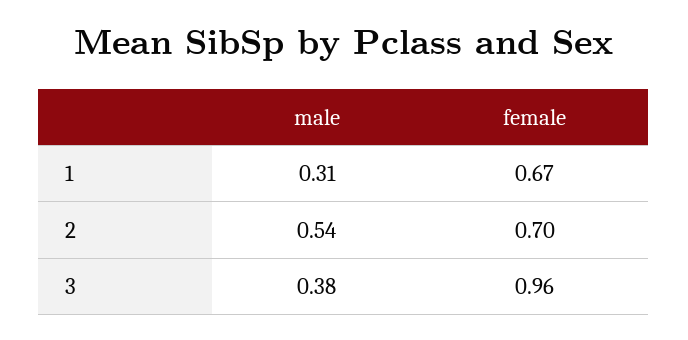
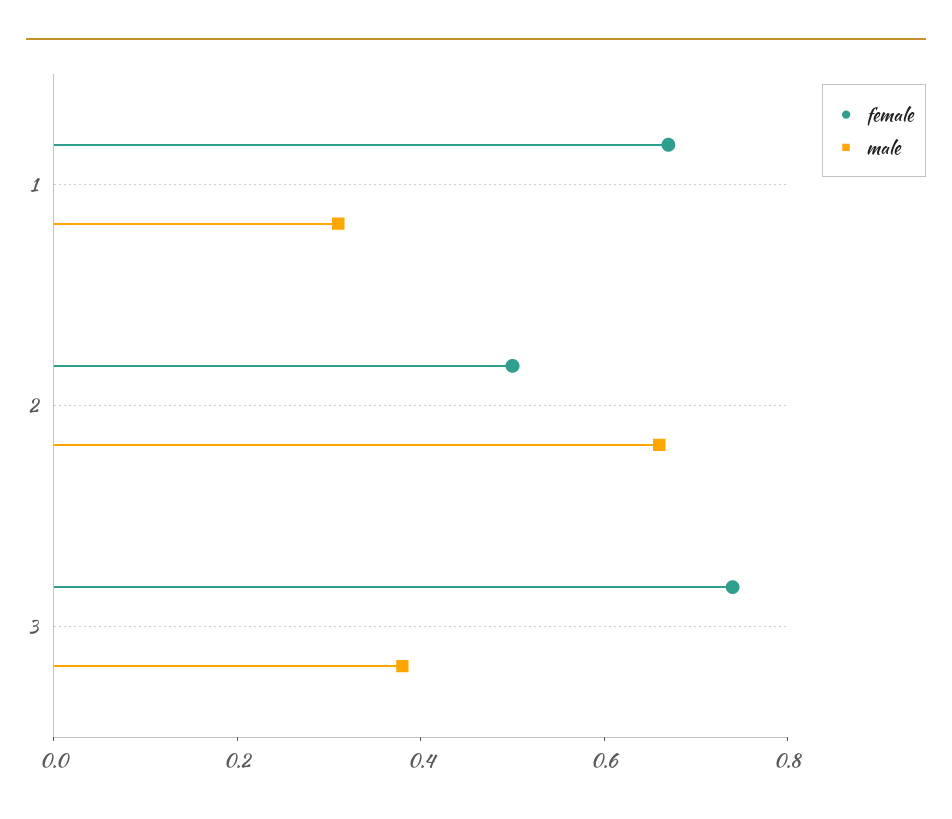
  {
    "male": {
      "1": 0.31,
-     "2": 0.54,
+     "2": 0.65,
      "3": 0.38
    },
    "female": {
      "1": 0.67,
-     "2": 0.7,
+     "2": 0.5,
-     "3": 0.96
+     "3": 0.75
    }
  }

